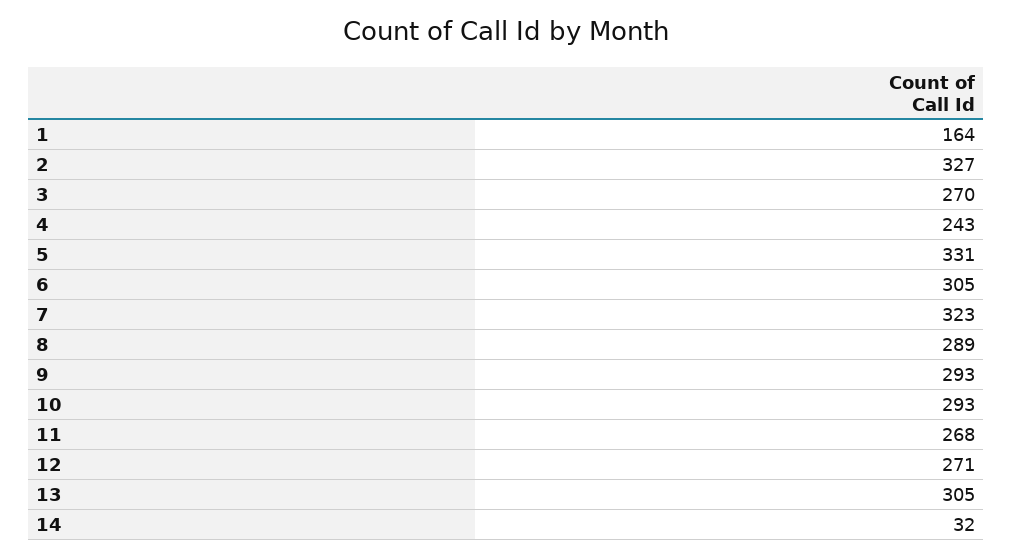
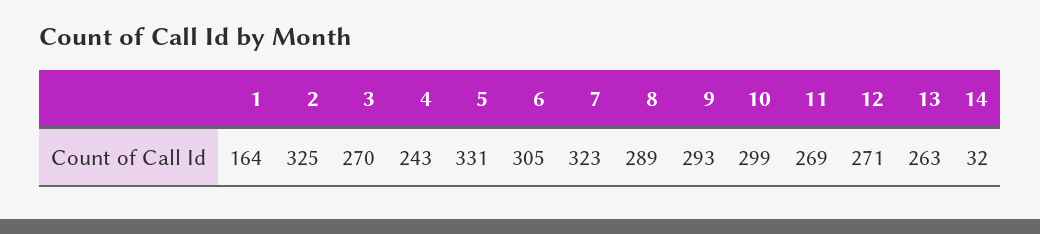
  {
    "1": 164,
-   "2": 327,
+   "2": 325,
    "3": 270,
    "4": 243,
    "5": 331,
    "6": 305,
    "7": 323,
    "8": 289,
    "9": 293,
-   "10": 293,
+   "10": 299,
-   "11": 268,
+   "11": 269,
    "12": 271,
-   "13": 305,
+   "13": 263,
    "14": 32
  }

